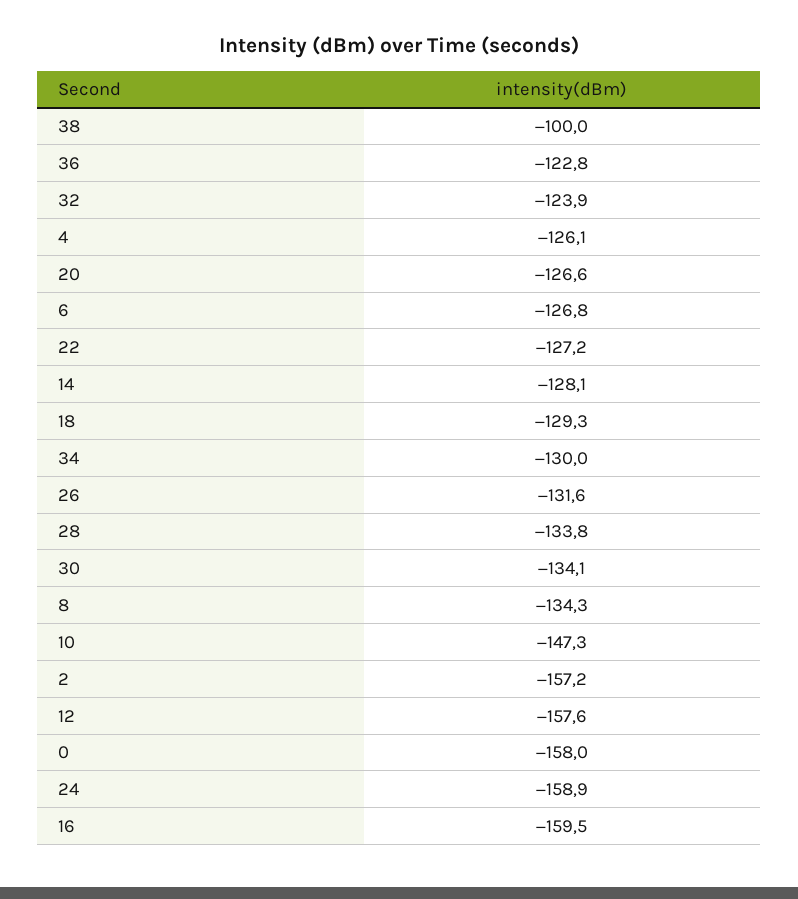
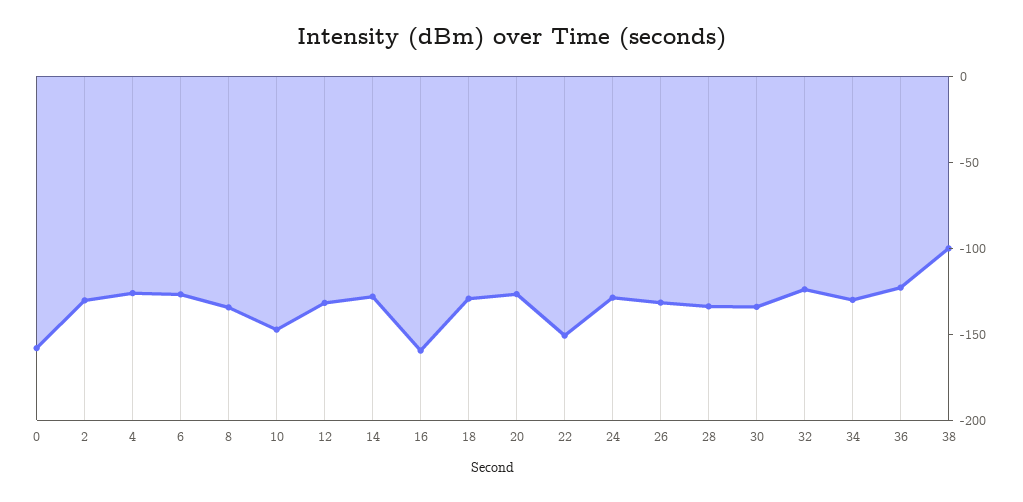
  {
    "38": -100,
    "36": -122.8,
    "32": -123.9,
    "4": -126.1,
    "20": -126.6,
    "6": -126.8,
-   "22": -127.2,
+   "22": -150,
    "14": -128.1,
    "18": -129.3,
    "34": -130,
    "26": -131.6,
    "28": -133.8,
    "30": -134.1,
    "8": -134.3,
    "10": -147.3,
-   "2": -157.2,
+   "2": -130,
-   "12": -157.6,
+   "12": -130,
    "0": -158,
-   "24": -158.9,
+   "24": -130,
    "16": -159.5
  }

